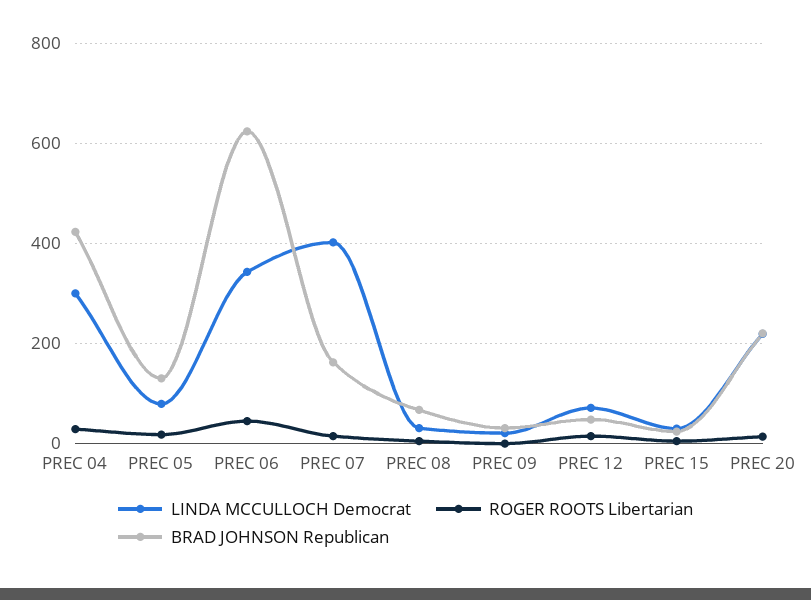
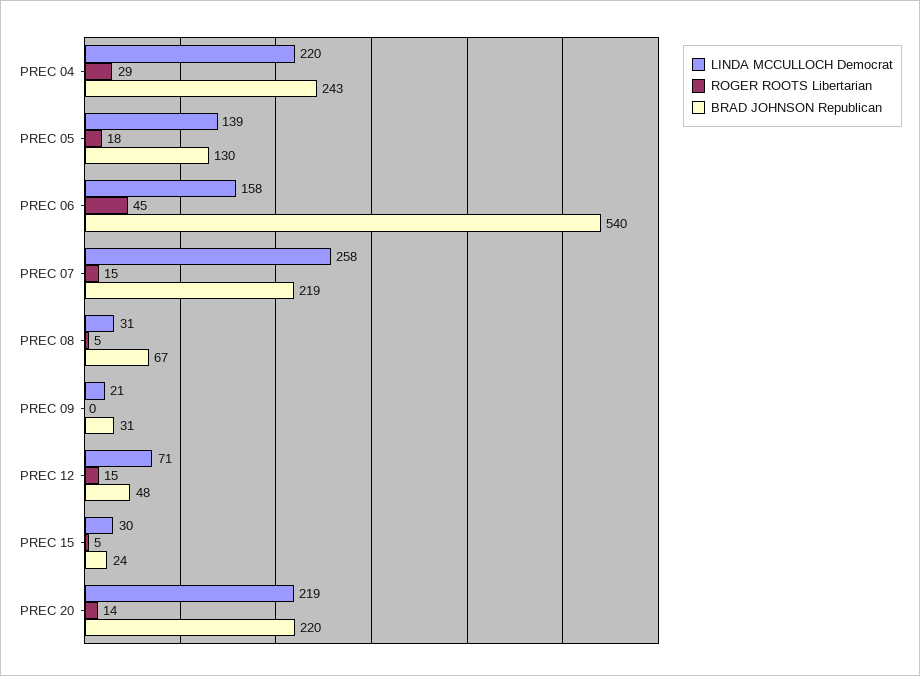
  {
    "LINDA MCCULLOCH Democrat": {
-     "PREC 04": 300,
+     "PREC 04": 220,
-     "PREC 05": 80,
+     "PREC 05": 139,
-     "PREC 06": 340,
+     "PREC 06": 158,
-     "PREC 07": 400,
+     "PREC 07": 258,
      "PREC 08": 31,
      "PREC 09": 21,
      "PREC 12": 71,
      "PREC 15": 30,
      "PREC 20": 219
    },
    "ROGER ROOTS Libertarian": {
      "PREC 04": 29,
      "PREC 05": 18,
      "PREC 06": 45,
      "PREC 07": 15,
      "PREC 08": 5,
      "PREC 09": 0,
      "PREC 12": 15,
      "PREC 15": 5,
      "PREC 20": 14
    },
    "BRAD JOHNSON Republican": {
-     "PREC 04": 420,
+     "PREC 04": 243,
      "PREC 05": 130,
-     "PREC 06": 620,
+     "PREC 06": 540,
-     "PREC 07": 160,
+     "PREC 07": 219,
      "PREC 08": 67,
      "PREC 09": 31,
      "PREC 12": 48,
      "PREC 15": 24,
      "PREC 20": 220
    }
  }

